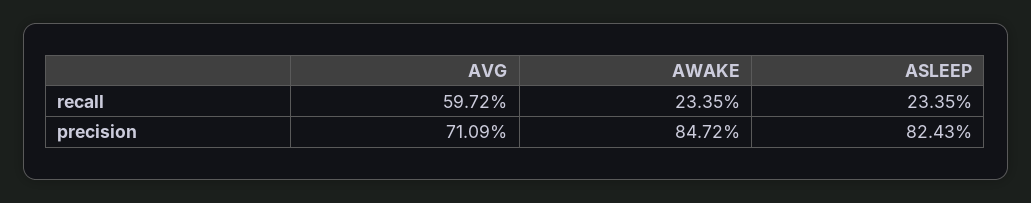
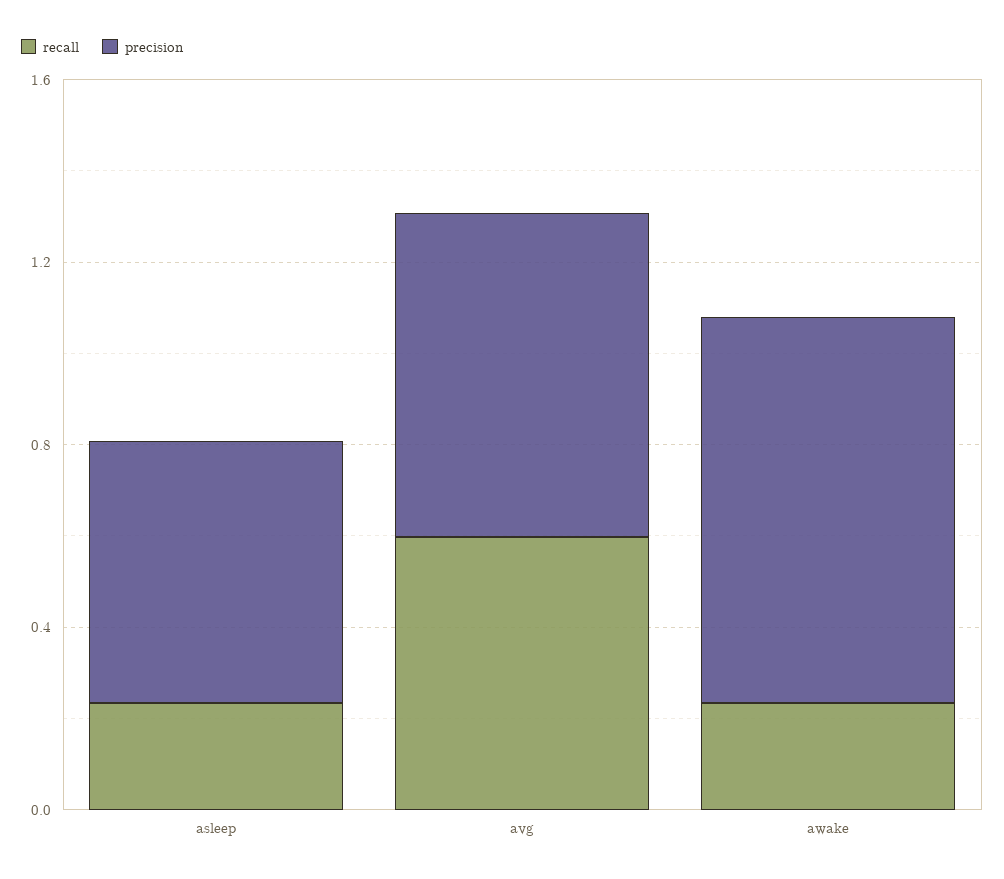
  {
    "recall": {
      "AVG": 0.5972,
      "AWAKE": 0.2335,
      "ASLEEP": 0.2335
    },
    "precision": {
      "AVG": 0.7109,
      "AWAKE": 0.8472,
-     "ASLEEP": 0.8243
+     "ASLEEP": 0.6
    }
  }

